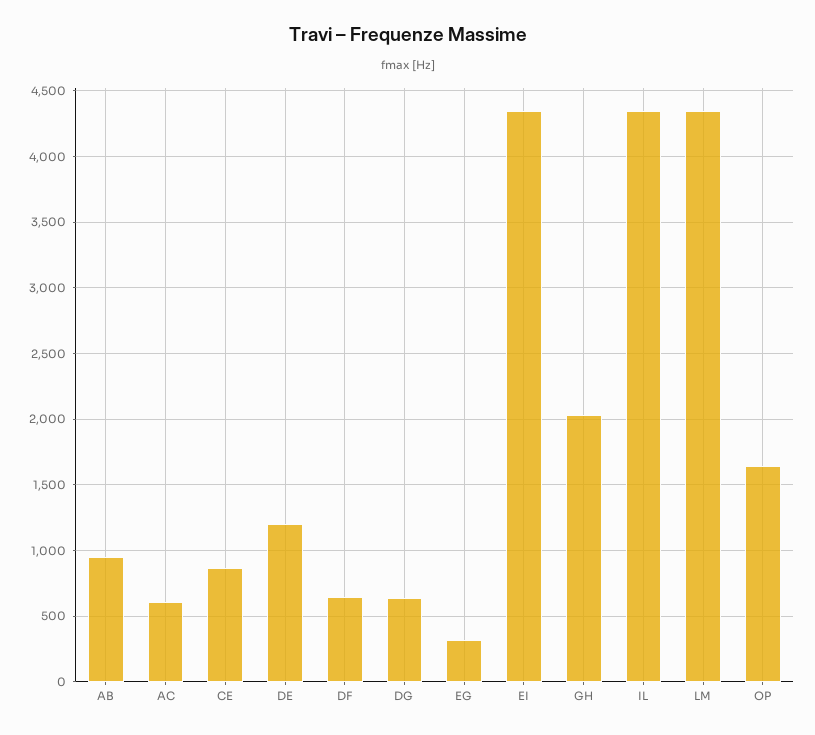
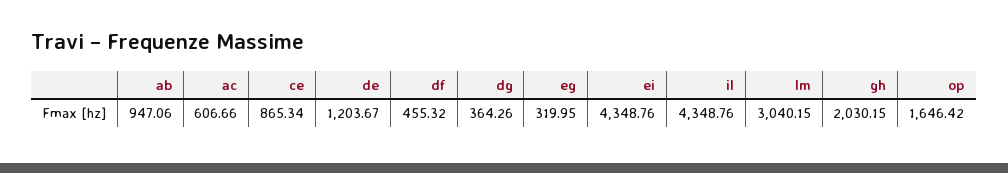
  {
    "AB": 947.06,
    "AC": 606.66,
    "CE": 865.34,
    "DE": 1203.67,
-   "DF": 650,
+   "DF": 455.32,
-   "DG": 650,
+   "DG": 364.26,
    "EG": 319.95,
    "EI": 4348.76,
    "GH": 2030.15,
    "IL": 4348.76,
-   "LM": 4350,
+   "LM": 3040.15,
    "OP": 1646.42
  }

